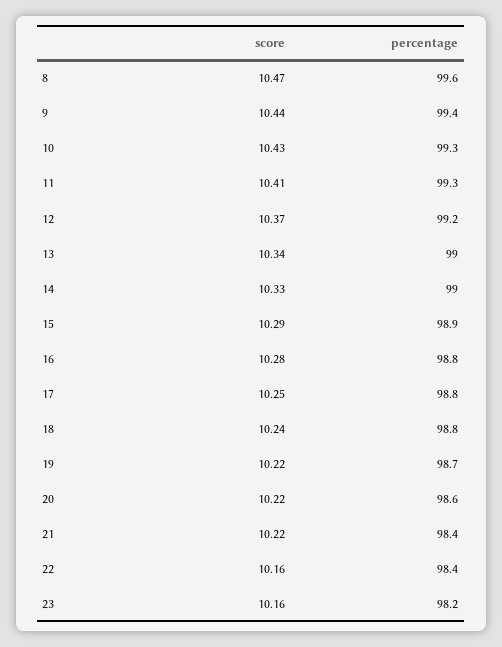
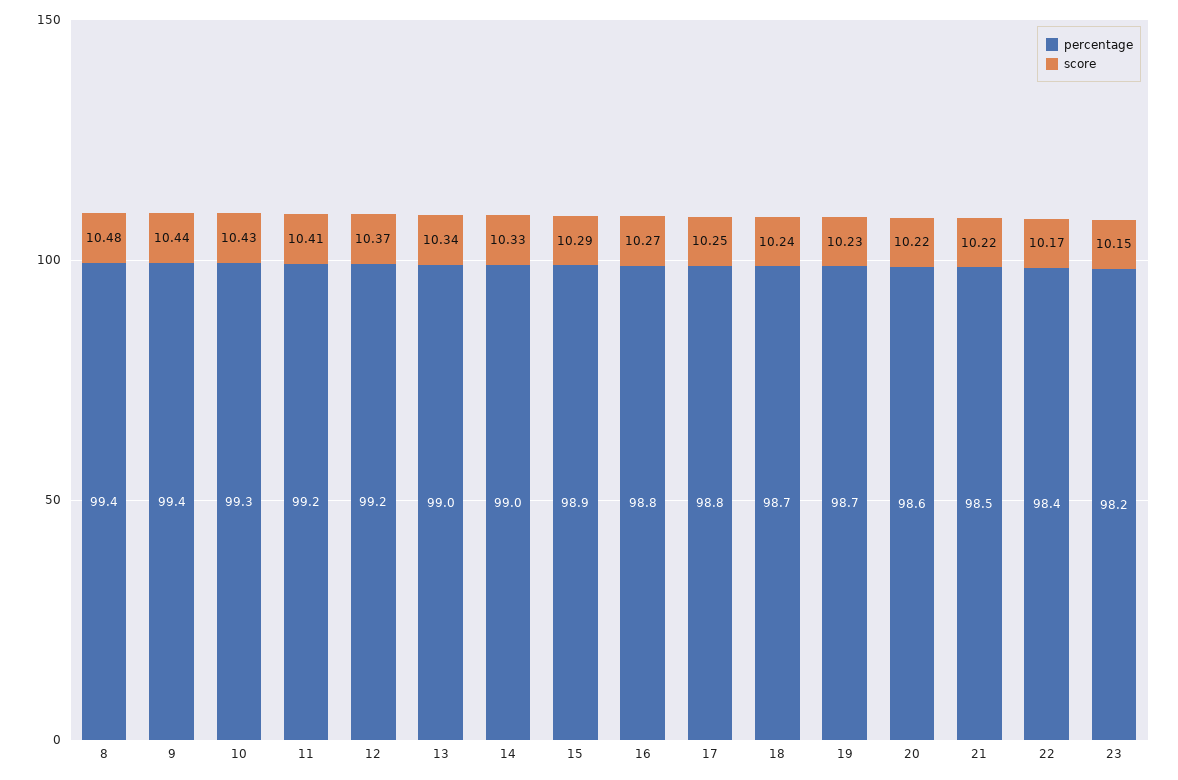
  {
    "score": {
-     "8": 10.47,
+     "8": 10.48,
      "9": 10.44,
      "10": 10.43,
      "11": 10.41,
      "12": 10.37,
      "13": 10.34,
      "14": 10.33,
      "15": 10.29,
-     "16": 10.28,
+     "16": 10.27,
      "17": 10.25,
      "18": 10.24,
-     "19": 10.22,
+     "19": 10.23,
      "20": 10.22,
      "21": 10.22,
-     "22": 10.16,
+     "22": 10.17,
-     "23": 10.16
+     "23": 10.15
    },
    "percentage": {
-     "8": 99.6,
+     "8": 99.4,
      "9": 99.4,
      "10": 99.3,
-     "11": 99.3,
+     "11": 99.2,
      "12": 99.2,
      "13": 99,
      "14": 99,
      "15": 98.9,
      "16": 98.8,
      "17": 98.8,
-     "18": 98.8,
+     "18": 98.7,
      "19": 98.7,
      "20": 98.6,
-     "21": 98.4,
+     "21": 98.5,
      "22": 98.4,
      "23": 98.2
    }
  }

